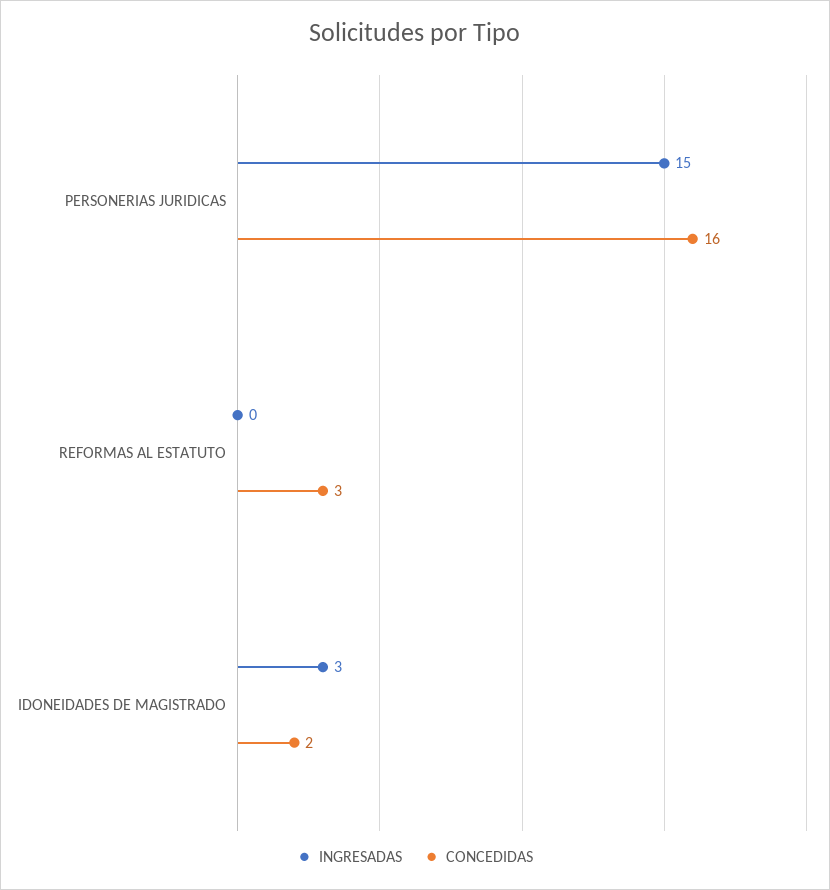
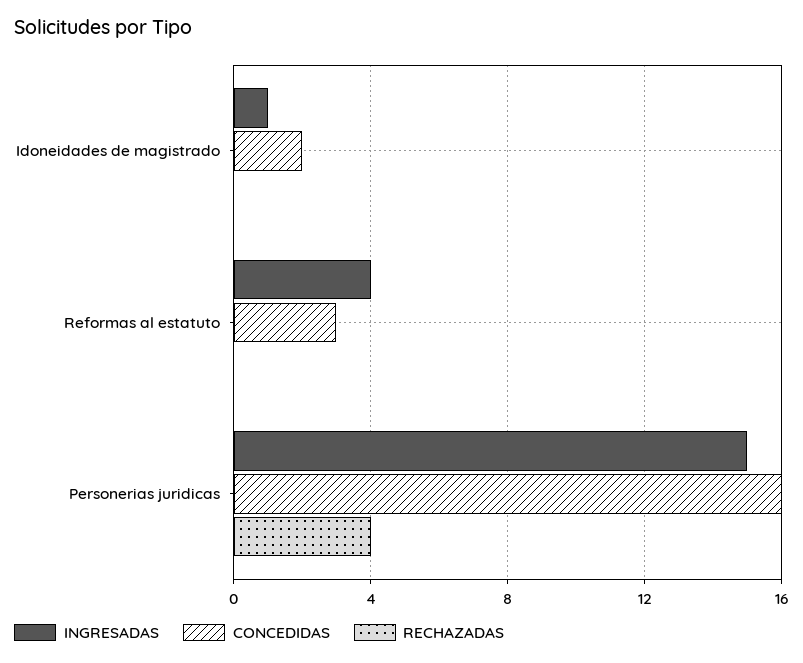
  {
    "INGRESADAS": {
      "PERSONERIAS JURIDICAS": 15,
-     "REFORMAS AL ESTATUTO": 0,
+     "REFORMAS AL ESTATUTO": 4,
-     "IDONEIDADES DE MAGISTRADO": 3
+     "IDONEIDADES DE MAGISTRADO": 1
    },
    "CONCEDIDAS": {
      "PERSONERIAS JURIDICAS": 16,
      "REFORMAS AL ESTATUTO": 3,
      "IDONEIDADES DE MAGISTRADO": 2
-   }
+   },
+   "RECHAZADAS": {
+     "IDONEIDADES DE MAGISTRADO": 0,
+     "REFORMAS AL ESTATUTO": 0,
+     "PERSONERIAS JURIDICAS": 4
+   }
  }

